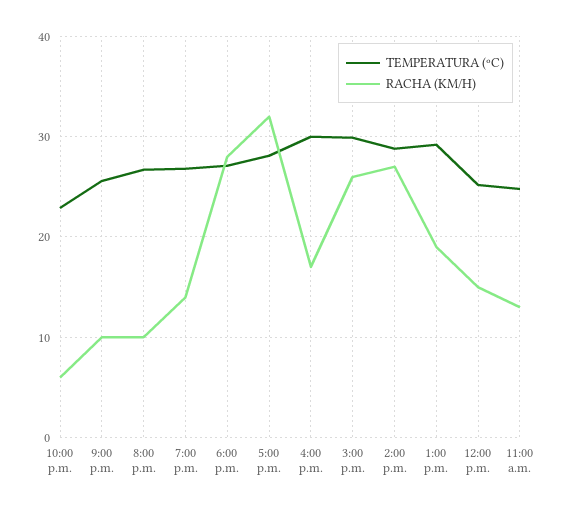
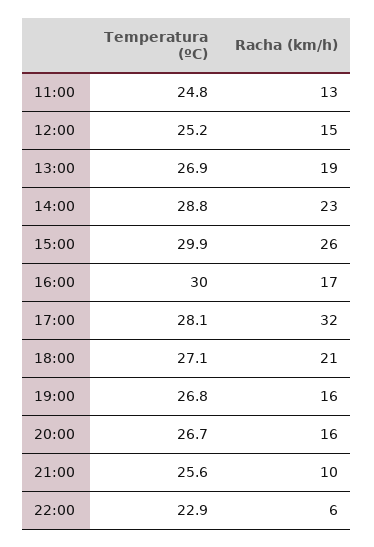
  {
    "TEMPERATURA (ºC)": {
      "10:00 p.m.": 22.9,
      "9:00 p.m.": 25.6,
      "8:00 p.m.": 26.7,
      "7:00 p.m.": 26.8,
      "6:00 p.m.": 27.1,
      "5:00 p.m.": 28.1,
      "4:00 p.m.": 30,
      "3:00 p.m.": 29.9,
      "2:00 p.m.": 28.8,
-     "1:00 p.m.": 29,
+     "1:00 p.m.": 26.9,
      "12:00 p.m.": 25.2,
      "11:00 a.m.": 24.8
    },
    "RACHA (KM/H)": {
      "10:00 p.m.": 6,
      "9:00 p.m.": 10,
-     "8:00 p.m.": 10,
+     "8:00 p.m.": 16,
-     "7:00 p.m.": 14,
+     "7:00 p.m.": 16,
-     "6:00 p.m.": 28,
+     "6:00 p.m.": 21,
      "5:00 p.m.": 32,
      "4:00 p.m.": 17,
      "3:00 p.m.": 26,
-     "2:00 p.m.": 27,
+     "2:00 p.m.": 23,
      "1:00 p.m.": 19,
      "12:00 p.m.": 15,
      "11:00 a.m.": 13
    }
  }

